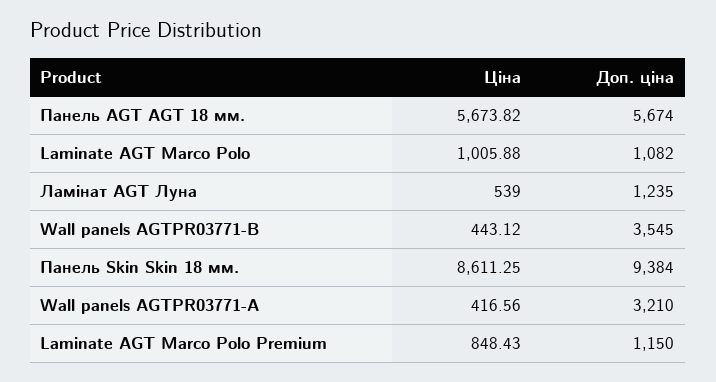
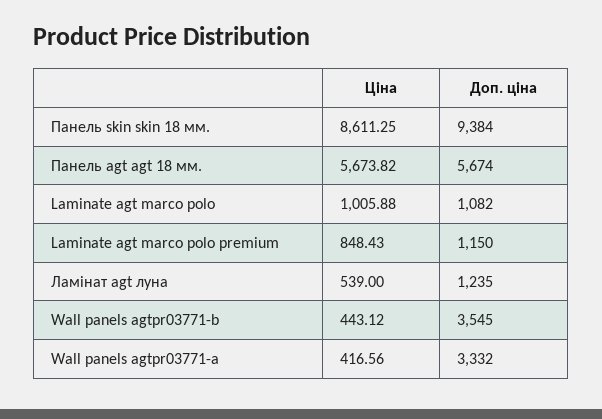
  {
    "Ціна": {
      "Панель AGT AGT 18 мм.": 5673.82,
      "Laminate AGT Marco Polo": 1005.88,
      "Ламінат AGT Луна": 539,
      "Wall panels AGTPR03771-B": 443.12,
      "Панель Skin Skin 18 мм.": 8611.25,
      "Wall panels AGTPR03771-А": 416.56,
      "Laminate AGT Marco Polo Premium": 848.43
    },
    "Доп. ціна": {
      "Панель AGT AGT 18 мм.": 5674,
      "Laminate AGT Marco Polo": 1082,
      "Ламінат AGT Луна": 1235,
      "Wall panels AGTPR03771-B": 3545,
      "Панель Skin Skin 18 мм.": 9384,
-     "Wall panels AGTPR03771-А": 3210,
+     "Wall panels AGTPR03771-А": 3332,
      "Laminate AGT Marco Polo Premium": 1150
    }
  }

